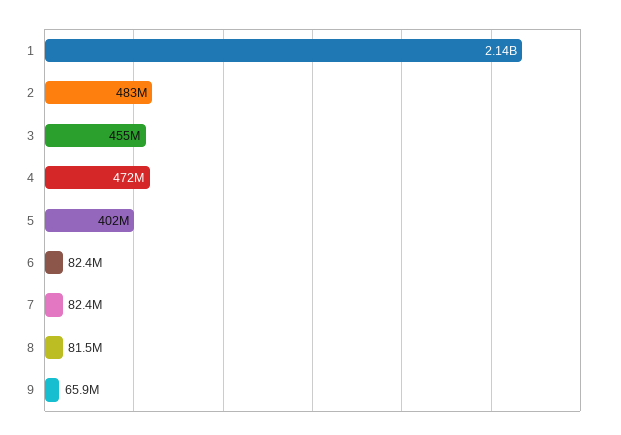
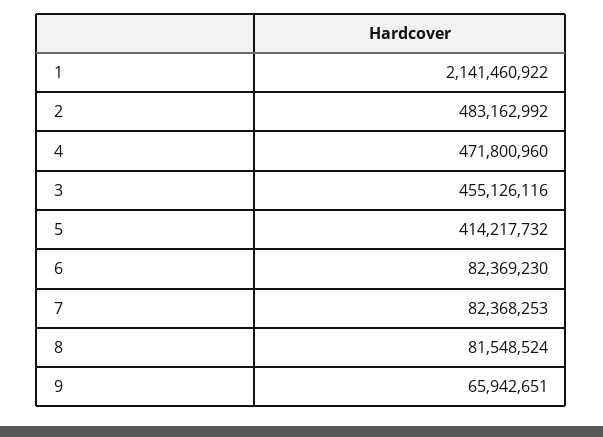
  {
    "1": 2141460922,
    "2": 483162992,
    "3": 455126116,
    "4": 471800960,
-   "5": 402000000,
+   "5": 414217732,
    "6": 82369230,
    "7": 82368253,
    "8": 81548524,
    "9": 65942651
  }

